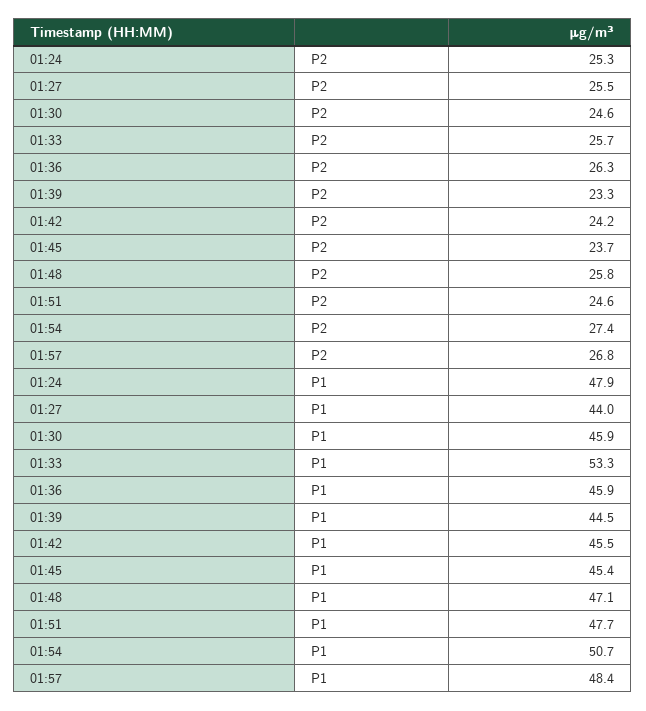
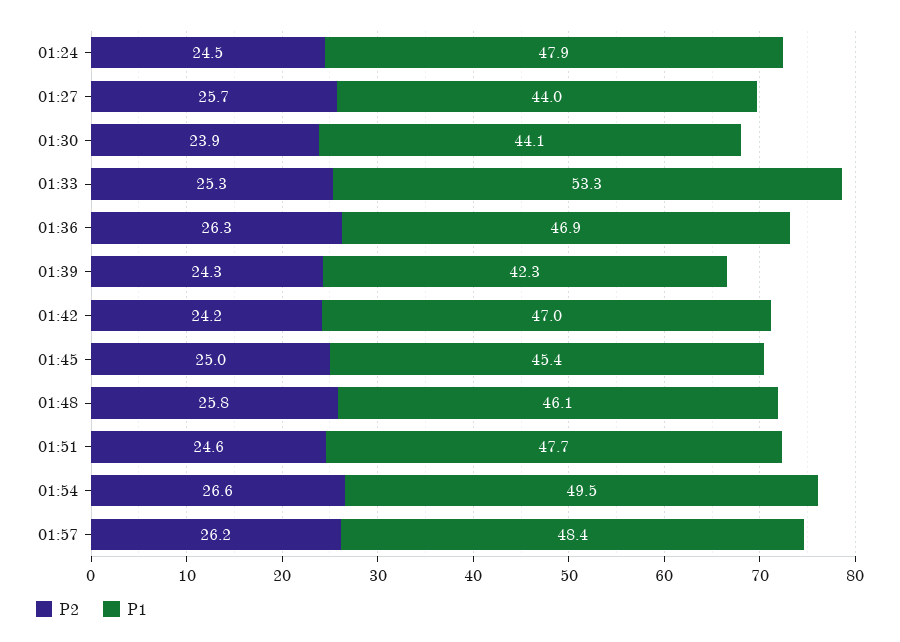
  {
    "P2": {
-     "01:24": 25.3,
+     "01:24": 24.5,
-     "01:27": 25.5,
+     "01:27": 25.7,
-     "01:30": 24.6,
+     "01:30": 23.9,
-     "01:33": 25.7,
+     "01:33": 25.3,
      "01:36": 26.3,
-     "01:39": 23.3,
+     "01:39": 24.3,
      "01:42": 24.2,
-     "01:45": 23.7,
+     "01:45": 25,
      "01:48": 25.8,
      "01:51": 24.6,
-     "01:54": 27.4,
+     "01:54": 26.6,
-     "01:57": 26.8
+     "01:57": 26.2
    },
    "P1": {
      "01:24": 47.9,
      "01:27": 44,
-     "01:30": 45.9,
+     "01:30": 44.1,
      "01:33": 53.3,
-     "01:36": 45.9,
+     "01:36": 46.9,
-     "01:39": 44.5,
+     "01:39": 42.3,
-     "01:42": 45.5,
+     "01:42": 47,
      "01:45": 45.4,
-     "01:48": 47.1,
+     "01:48": 46.1,
      "01:51": 47.7,
-     "01:54": 50.7,
+     "01:54": 49.5,
      "01:57": 48.4
    }
  }

